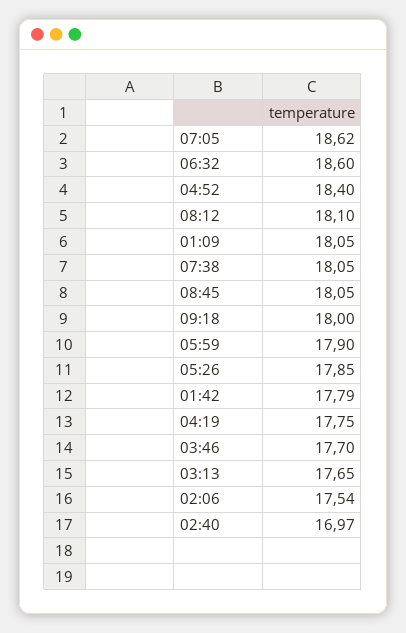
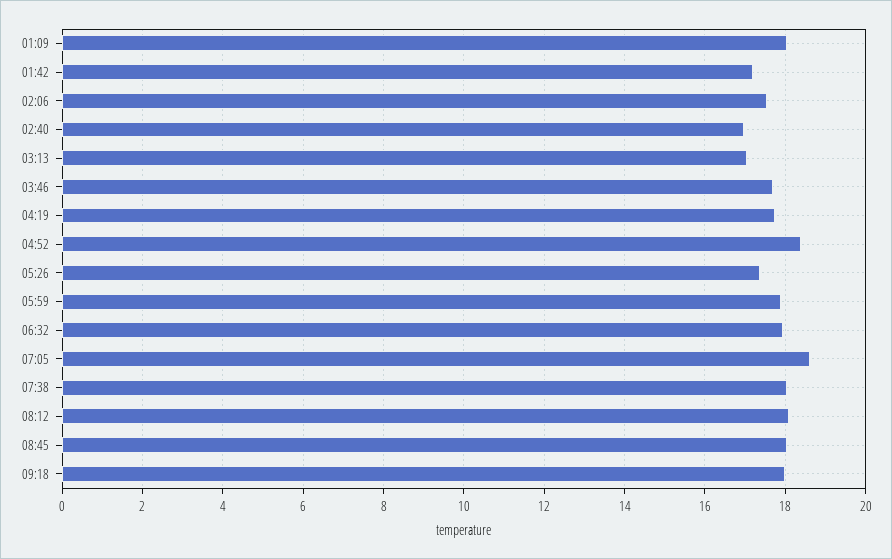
  {
    "07:05": 18.62,
-   "06:32": 18.6,
+   "06:32": 18,
    "04:52": 18.4,
    "08:12": 18.1,
    "01:09": 18.05,
    "07:38": 18.05,
    "08:45": 18.05,
    "09:18": 18,
    "05:59": 17.9,
-   "05:26": 17.85,
+   "05:26": 17.4,
-   "01:42": 17.79,
+   "01:42": 17.2,
    "04:19": 17.75,
    "03:46": 17.7,
-   "03:13": 17.65,
+   "03:13": 17,
    "02:06": 17.54,
    "02:40": 16.97
  }

